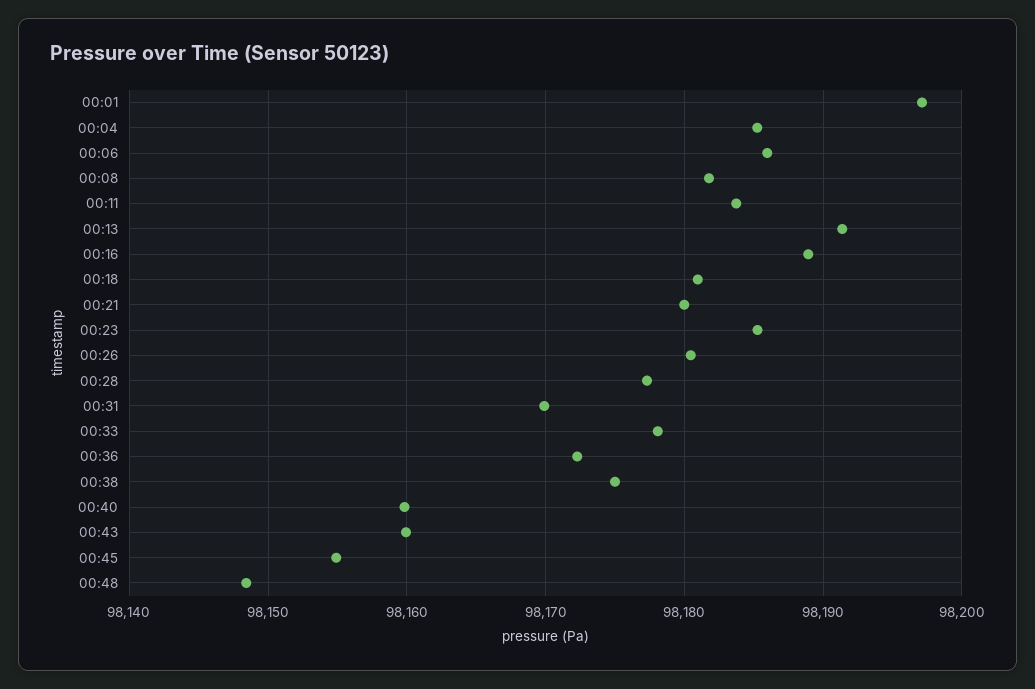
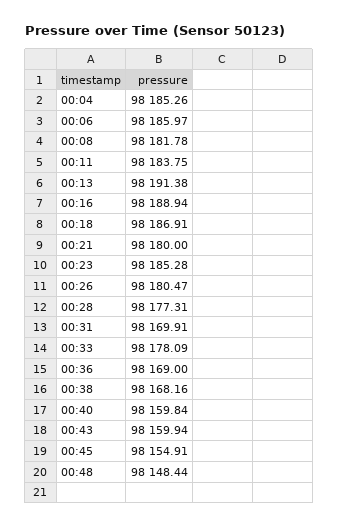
  {
-   "00:01": 98197,
    "00:04": 98185.26,
    "00:06": 98185.97,
    "00:08": 98181.78,
    "00:11": 98183.75,
    "00:13": 98191.38,
    "00:16": 98188.94,
-   "00:18": 98181,
+   "00:18": 98186.91,
    "00:21": 98180,
    "00:23": 98185.28,
    "00:26": 98180.47,
    "00:28": 98177.31,
    "00:31": 98169.91,
    "00:33": 98178.09,
-   "00:36": 98172,
+   "00:36": 98169,
-   "00:38": 98175,
+   "00:38": 98168.16,
    "00:40": 98159.84,
    "00:43": 98159.94,
    "00:45": 98154.91,
    "00:48": 98148.44
  }

